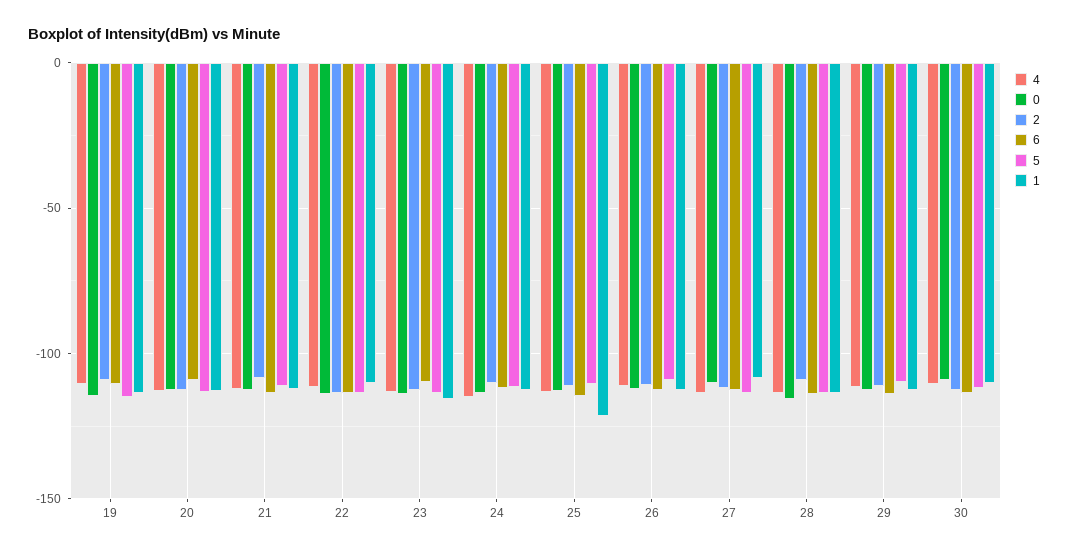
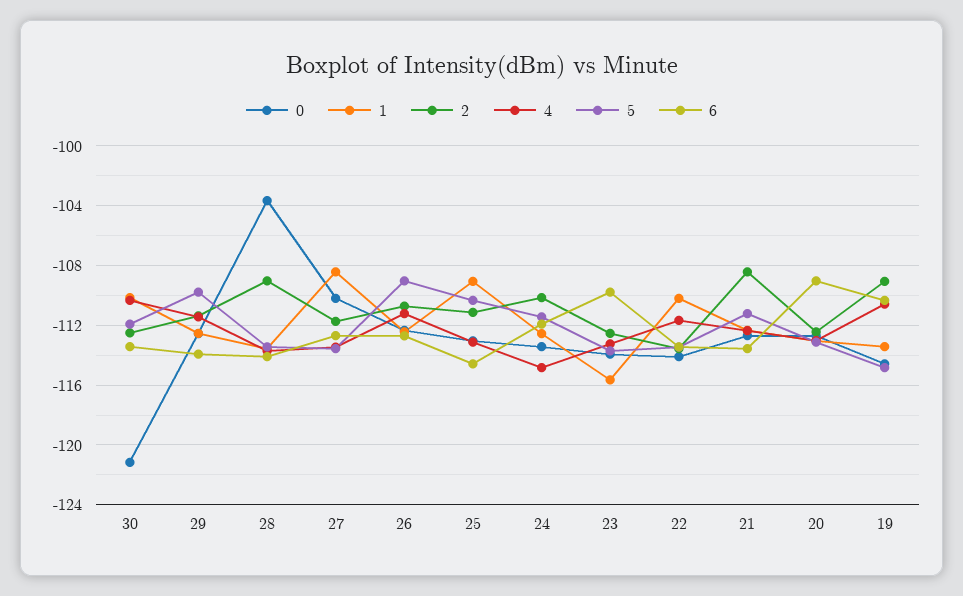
  {
    "4": {
      "19": -110.5,
      "20": -113,
      "21": -112.5,
      "22": -111.5,
      "23": -113,
      "24": -115,
      "25": -113,
      "26": -111,
      "27": -113.5,
      "28": -113.5,
      "29": -111.5,
      "30": -110.5
    },
    "0": {
      "19": -114.5,
      "20": -112.5,
      "21": -112.5,
      "22": -114,
      "23": -114,
      "24": -113.5,
      "25": -113,
      "26": -112.5,
      "27": -110,
-     "28": -115,
+     "28": -103.5,
      "29": -112.5,
-     "30": -110
+     "30": -121
    },
    "2": {
      "19": -109,
      "20": -112.5,
      "21": -108.5,
      "22": -113.5,
      "23": -112.5,
      "24": -110,
      "25": -111,
      "26": -110.5,
      "27": -111.5,
      "28": -109,
      "29": -111.5,
      "30": -112.5
    },
    "6": {
      "19": -110.5,
      "20": -109,
      "21": -113.5,
      "22": -113.5,
      "23": -110,
      "24": -112,
      "25": -114.5,
      "26": -112.5,
      "27": -112.5,
      "28": -114,
      "29": -114,
      "30": -113.5
    },
    "5": {
      "19": -115,
      "20": -113,
      "21": -111,
      "22": -113.5,
      "23": -113.5,
      "24": -111.5,
      "25": -110.5,
      "26": -109,
      "27": -113.5,
      "28": -113.5,
      "29": -110,
      "30": -112
    },
    "1": {
      "19": -113.5,
      "20": -113,
      "21": -112.5,
      "22": -110,
      "23": -115.5,
      "24": -112.5,
-     "25": -120,
+     "25": -109,
      "26": -112.5,
      "27": -108.5,
      "28": -113.5,
      "29": -112.5,
      "30": -110
    }
  }

